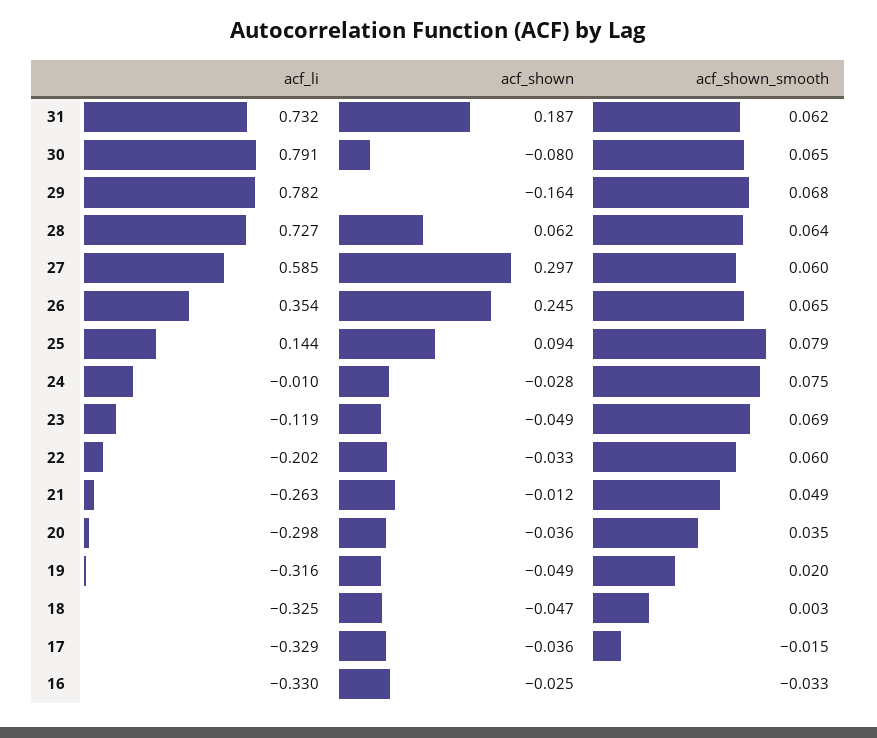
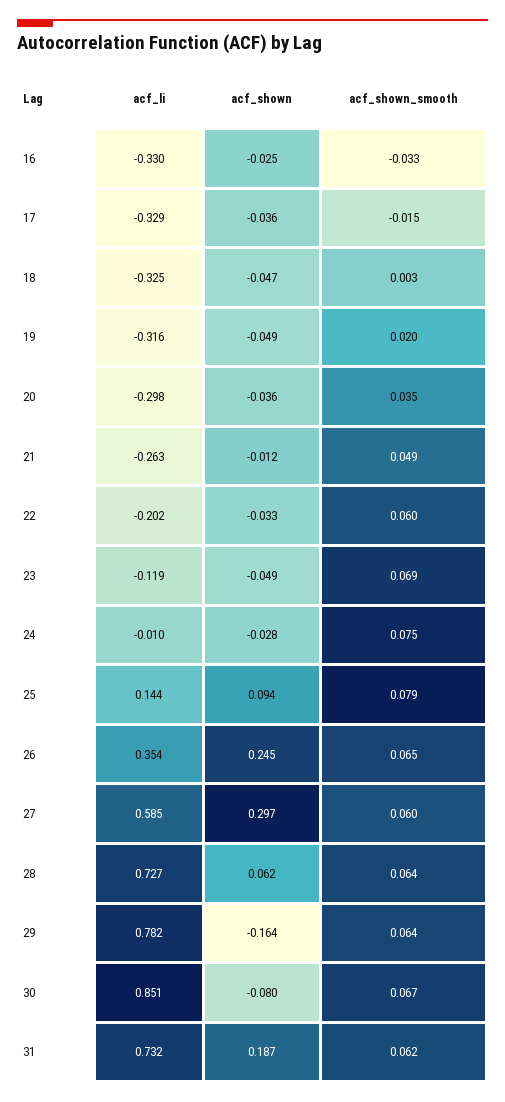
  {
    "acf_li": {
      "31": 0.732,
-     "30": 0.791,
+     "30": 0.851,
      "29": 0.782,
      "28": 0.727,
      "27": 0.585,
      "26": 0.354,
      "25": 0.144,
      "24": -0.01,
      "23": -0.119,
      "22": -0.202,
      "21": -0.263,
      "20": -0.298,
      "19": -0.316,
      "18": -0.325,
      "17": -0.329,
      "16": -0.33
    },
    "acf_shown": {
      "31": 0.187,
      "30": -0.08,
      "29": -0.164,
      "28": 0.062,
      "27": 0.297,
      "26": 0.245,
      "25": 0.094,
      "24": -0.028,
      "23": -0.049,
      "22": -0.033,
      "21": -0.012,
      "20": -0.036,
      "19": -0.049,
      "18": -0.047,
      "17": -0.036,
      "16": -0.025
    },
    "acf_shown_smooth": {
      "31": 0.062,
-     "30": 0.065,
+     "30": 0.067,
-     "29": 0.068,
+     "29": 0.064,
      "28": 0.064,
      "27": 0.06,
      "26": 0.065,
      "25": 0.079,
      "24": 0.075,
      "23": 0.069,
      "22": 0.06,
      "21": 0.049,
      "20": 0.035,
      "19": 0.02,
      "18": 0.003,
      "17": -0.015,
      "16": -0.033
    }
  }

